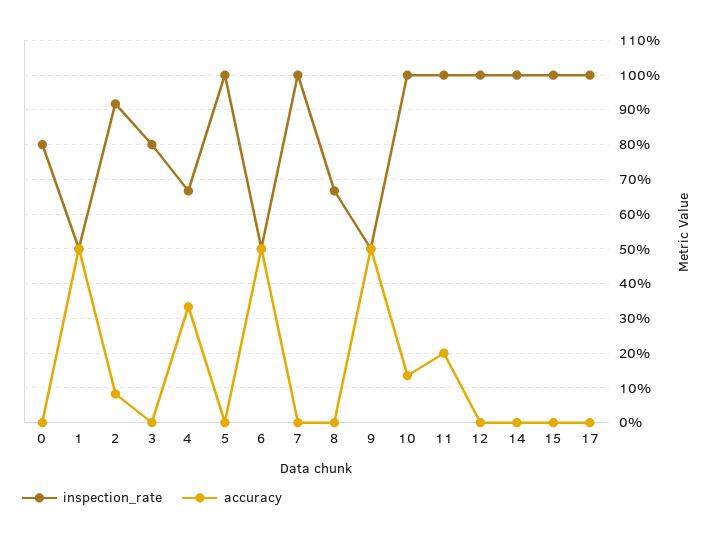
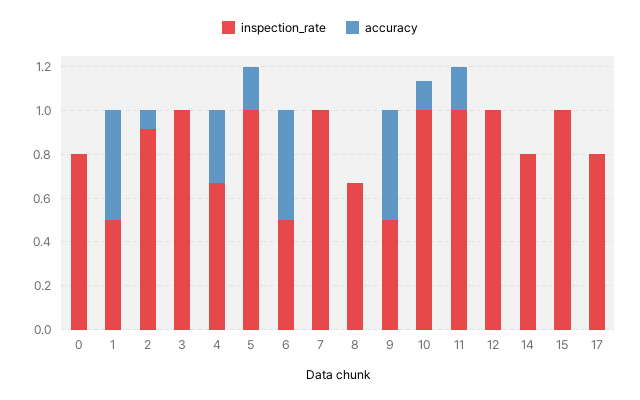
  {
    "inspection_rate": {
      "0": 0.8,
      "1": 0.5,
      "2": 0.92,
-     "3": 0.8,
+     "3": 1,
      "4": 0.66,
      "5": 1,
      "6": 0.5,
      "7": 1,
      "8": 0.66,
      "9": 0.5,
      "10": 1,
      "11": 1,
      "12": 1,
-     "14": 1,
+     "14": 0.8,
      "15": 1,
-     "17": 1
+     "17": 0.8
    },
    "accuracy": {
      "0": 0,
      "1": 0.5,
      "2": 0.08,
      "3": 0,
      "4": 0.34,
-     "5": 0,
+     "5": 0.2,
      "6": 0.5,
      "7": 0,
      "8": 0,
      "9": 0.5,
      "10": 0.14,
      "11": 0.2,
      "12": 0,
      "14": 0,
      "15": 0,
      "17": 0
    }
  }

